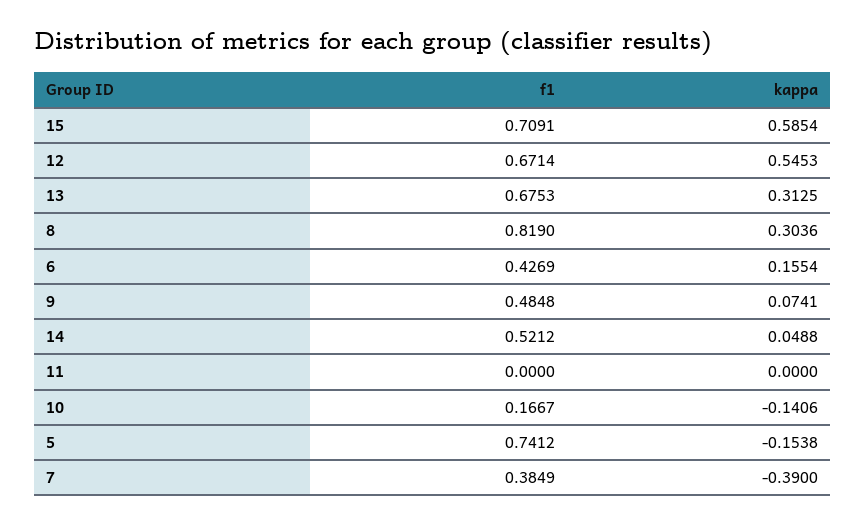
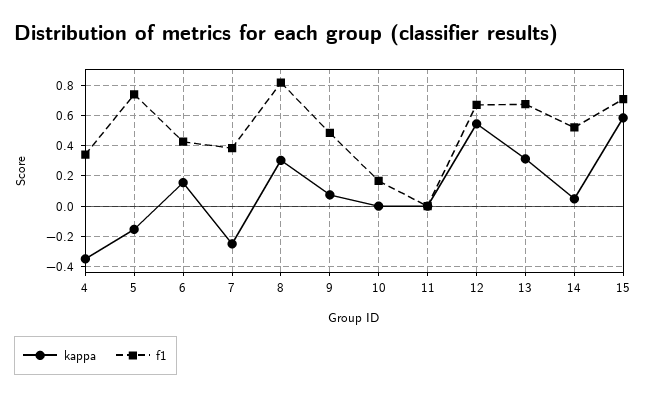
  {
    "f1": {
      "15": 0.7091,
      "12": 0.6714,
      "13": 0.6753,
      "8": 0.819,
      "6": 0.4269,
      "9": 0.4848,
      "14": 0.5212,
      "11": 0,
      "10": 0.1667,
      "5": 0.7412,
-     "7": 0.3849
+     "7": 0.3849,
+     "4": 0.35
    },
    "kappa": {
      "15": 0.5854,
      "12": 0.5453,
      "13": 0.3125,
      "8": 0.3036,
      "6": 0.1554,
      "9": 0.0741,
      "14": 0.0488,
      "11": 0,
-     "10": -0.1406,
+     "10": 0,
      "5": -0.1538,
-     "7": -0.39
+     "7": -0.25,
+     "4": -0.35
    }
  }

